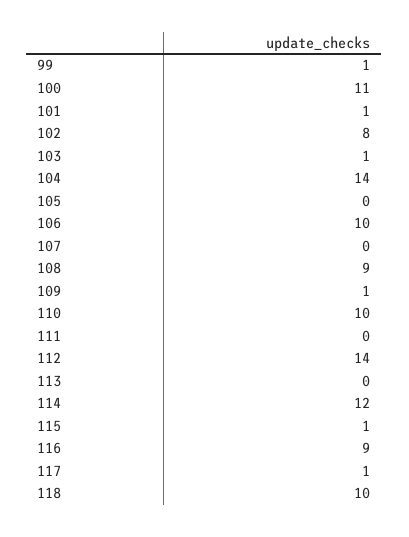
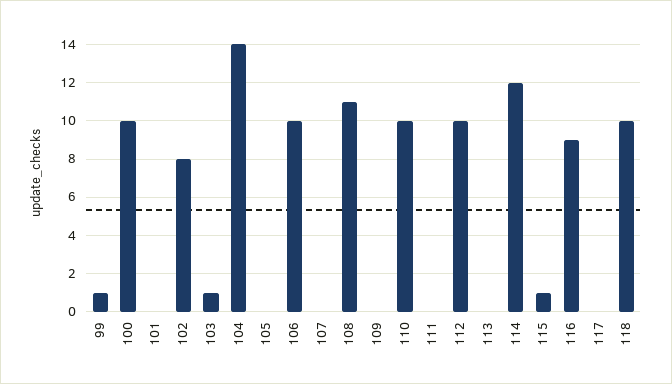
  {
    "99": 1,
-   "100": 11,
+   "100": 10,
-   "101": 1,
+   "101": 0,
    "102": 8,
    "103": 1,
    "104": 14,
    "105": 0,
    "106": 10,
    "107": 0,
-   "108": 9,
+   "108": 11,
-   "109": 1,
+   "109": 0,
    "110": 10,
    "111": 0,
-   "112": 14,
+   "112": 10,
    "113": 0,
    "114": 12,
    "115": 1,
    "116": 9,
-   "117": 1,
+   "117": 0,
    "118": 10
  }

